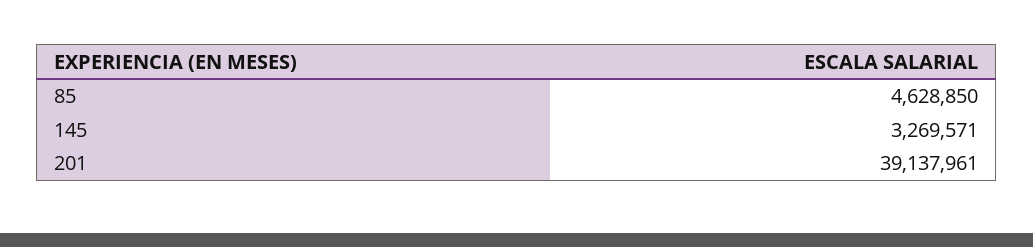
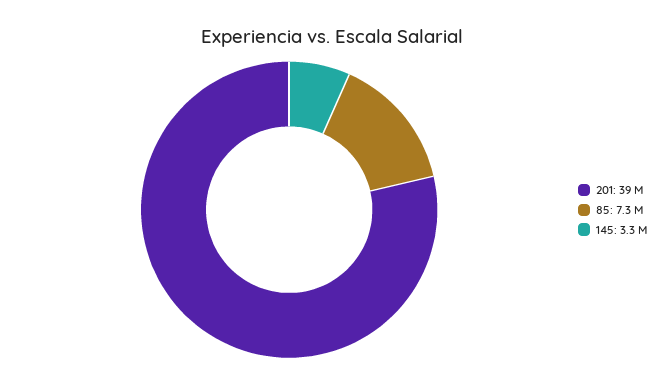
  {
-   "85": 4628850,
+   "85": 7300000,
    "145": 3269571,
    "201": 39137961
  }

